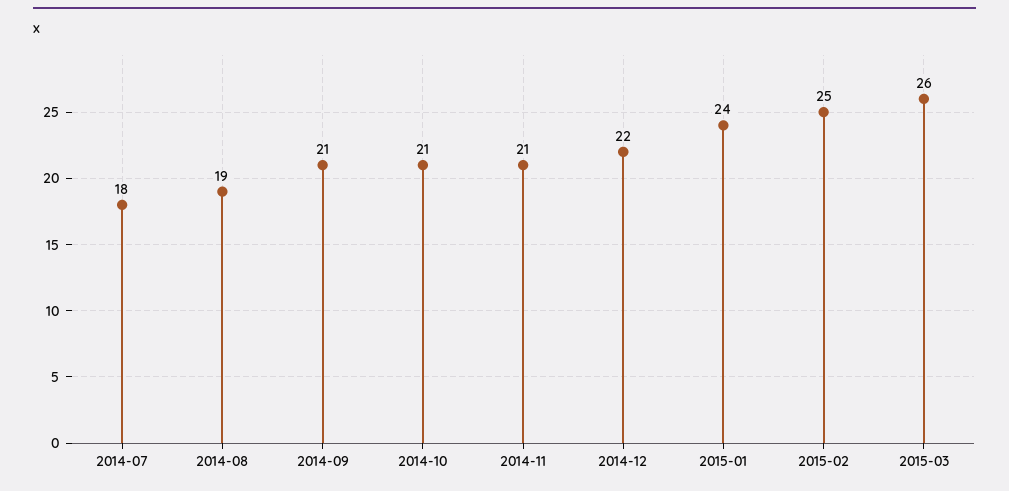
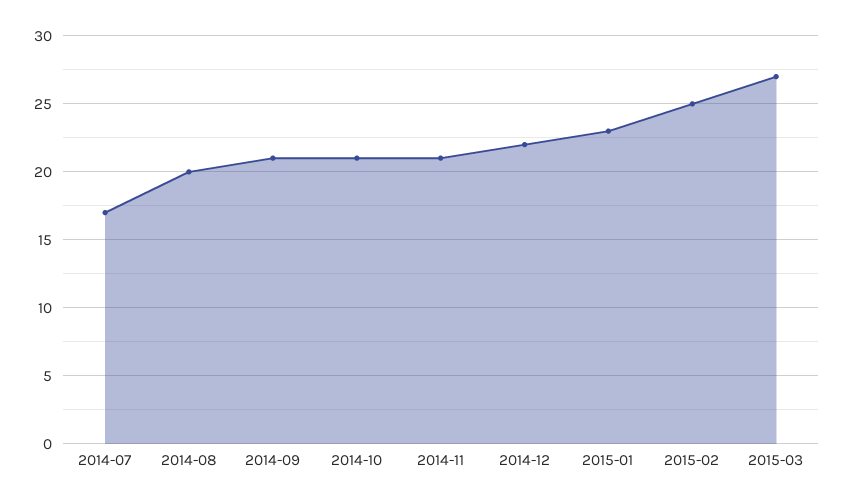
  {
-   "2014-07": 18,
+   "2014-07": 17,
-   "2014-08": 19,
+   "2014-08": 20,
    "2014-09": 21,
    "2014-10": 21,
    "2014-11": 21,
    "2014-12": 22,
-   "2015-01": 24,
+   "2015-01": 23,
    "2015-02": 25,
-   "2015-03": 26
+   "2015-03": 27
  }

